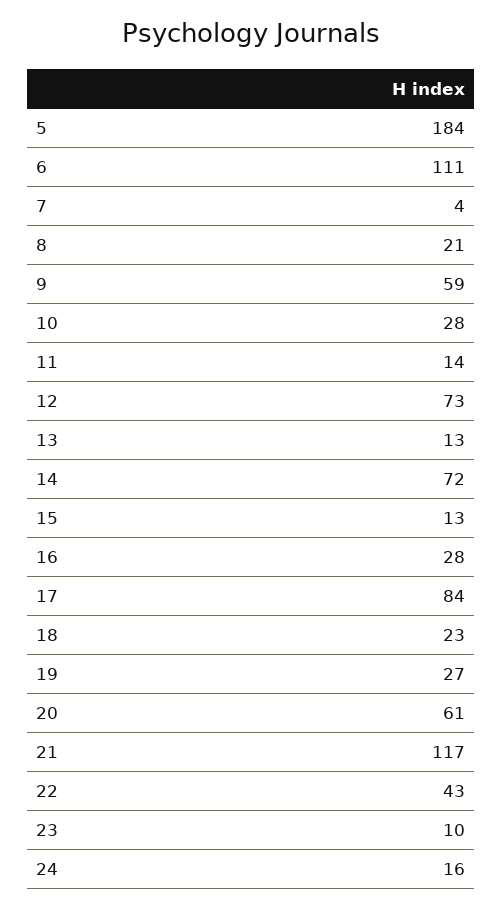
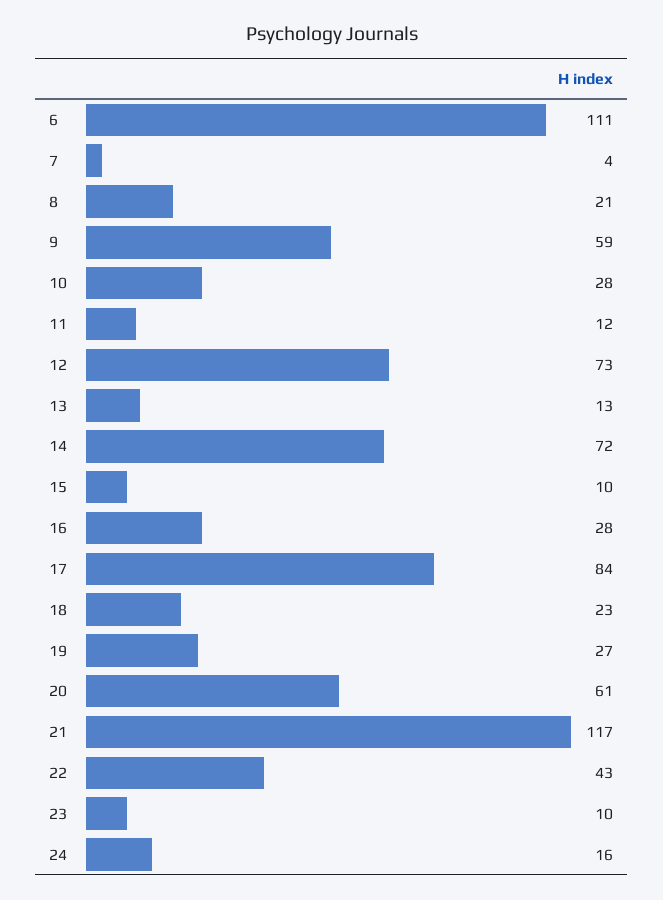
  {
-   "5": 184,
    "6": 111,
    "7": 4,
    "8": 21,
    "9": 59,
    "10": 28,
-   "11": 14,
+   "11": 12,
    "12": 73,
    "13": 13,
    "14": 72,
-   "15": 13,
+   "15": 10,
    "16": 28,
    "17": 84,
    "18": 23,
    "19": 27,
    "20": 61,
    "21": 117,
    "22": 43,
    "23": 10,
    "24": 16
  }

